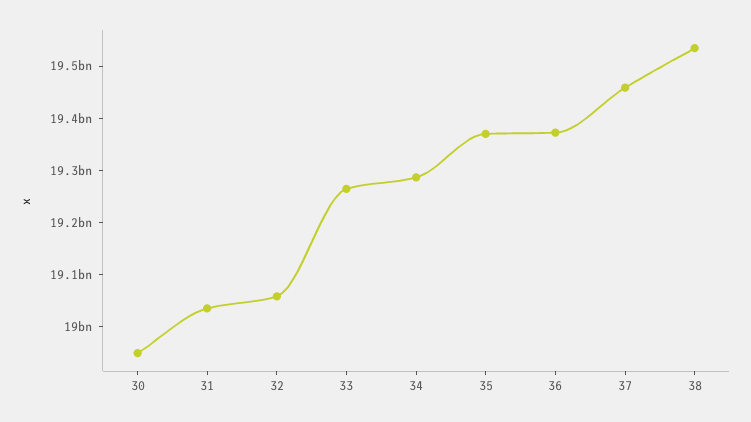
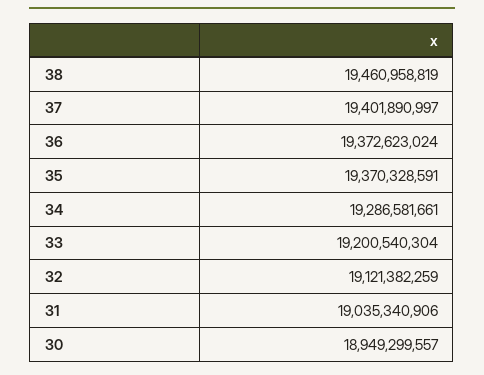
  {
    "30": 18949299557,
    "31": 19035340906,
-   "32": 19060000000,
+   "32": 19121382259,
-   "33": 19260000000,
+   "33": 19200540304,
    "34": 19286581661,
    "35": 19370328591,
    "36": 19372623024,
-   "37": 19460000000,
+   "37": 19401890997,
-   "38": 19540000000
+   "38": 19460958819
  }

